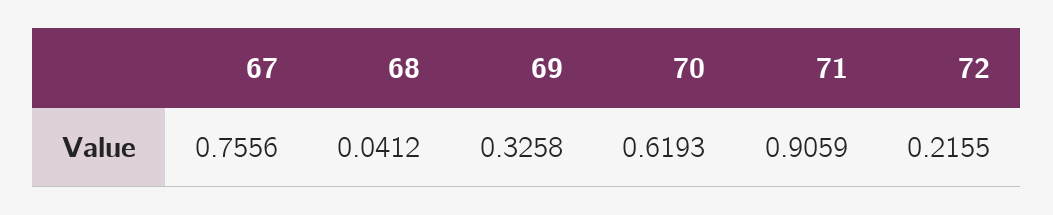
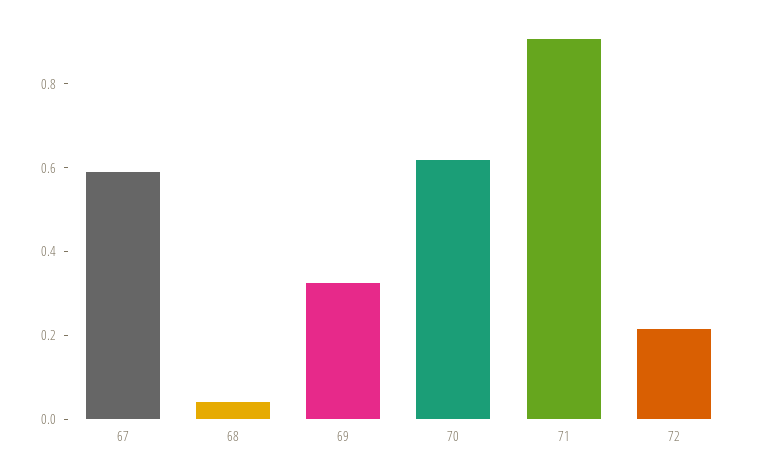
  {
-   "67": 0.7556,
+   "67": 0.6,
    "68": 0.0412,
    "69": 0.3258,
    "70": 0.6193,
    "71": 0.9059,
    "72": 0.2155
  }

